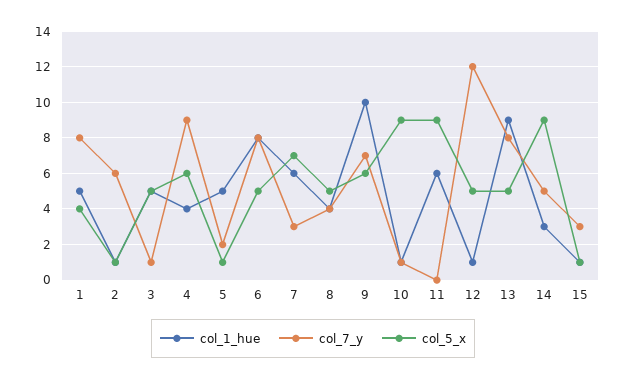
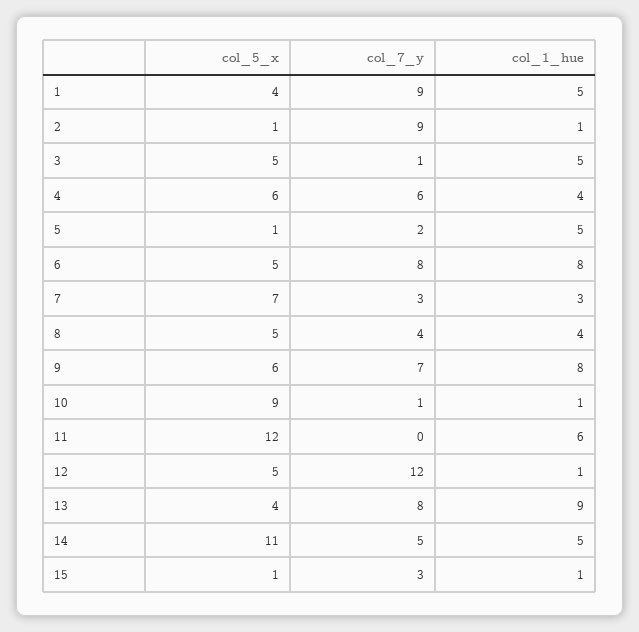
  {
    "col_1_hue": {
      "1": 5,
      "2": 1,
      "3": 5,
      "4": 4,
      "5": 5,
      "6": 8,
-     "7": 6,
+     "7": 3,
      "8": 4,
-     "9": 10,
+     "9": 8,
      "10": 1,
      "11": 6,
      "12": 1,
      "13": 9,
-     "14": 3,
+     "14": 5,
      "15": 1
    },
    "col_7_y": {
-     "1": 8,
+     "1": 9,
-     "2": 6,
+     "2": 9,
      "3": 1,
-     "4": 9,
+     "4": 6,
      "5": 2,
      "6": 8,
      "7": 3,
      "8": 4,
      "9": 7,
      "10": 1,
      "11": 0,
      "12": 12,
      "13": 8,
      "14": 5,
      "15": 3
    },
    "col_5_x": {
      "1": 4,
      "2": 1,
      "3": 5,
      "4": 6,
      "5": 1,
      "6": 5,
      "7": 7,
      "8": 5,
      "9": 6,
      "10": 9,
-     "11": 9,
+     "11": 12,
      "12": 5,
-     "13": 5,
+     "13": 4,
-     "14": 9,
+     "14": 11,
      "15": 1
    }
  }

